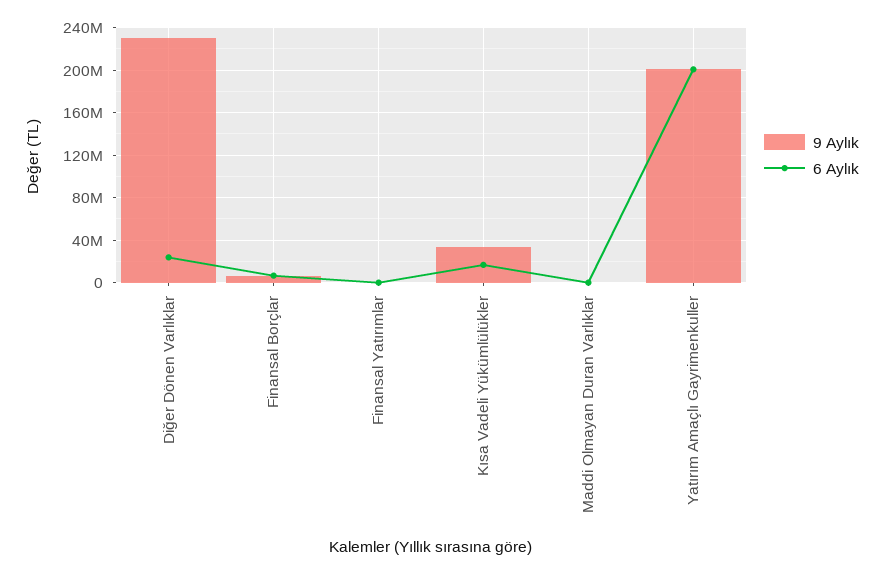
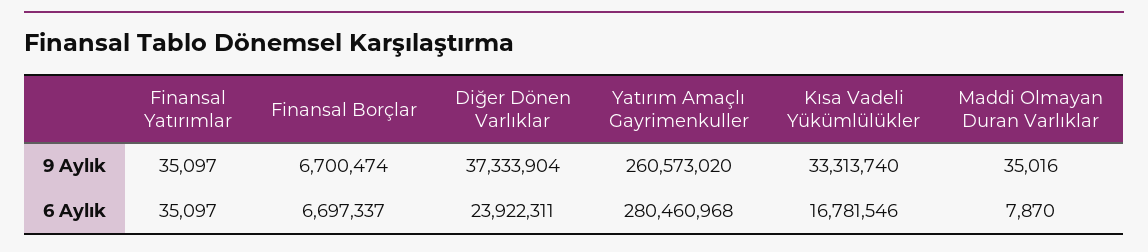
  {
    "9 Aylık": {
-     "Diğer Dönen Varlıklar": 230000000,
+     "Diğer Dönen Varlıklar": 37333904,
      "Finansal Borçlar": 6700474,
      "Finansal Yatırımlar": 35097,
      "Kısa Vadeli Yükümlülükler": 33313740,
      "Maddi Olmayan Duran Varlıklar": 35016,
-     "Yatırım Amaçlı Gayrimenkuller": 200000000
+     "Yatırım Amaçlı Gayrimenkuller": 260573020
    },
    "6 Aylık": {
      "Diğer Dönen Varlıklar": 23922311,
      "Finansal Borçlar": 6697337,
      "Finansal Yatırımlar": 35097,
      "Kısa Vadeli Yükümlülükler": 16781546,
      "Maddi Olmayan Duran Varlıklar": 7870,
-     "Yatırım Amaçlı Gayrimenkuller": 200000000
+     "Yatırım Amaçlı Gayrimenkuller": 280460968
    }
  }

